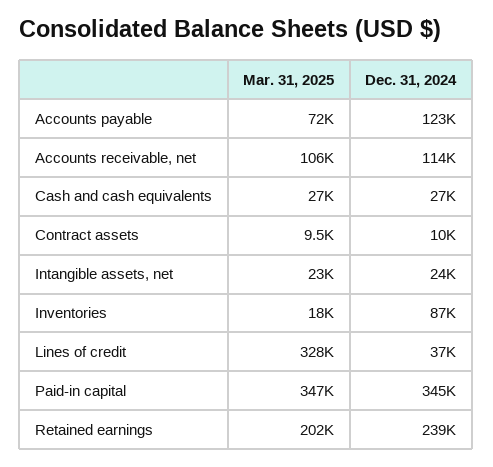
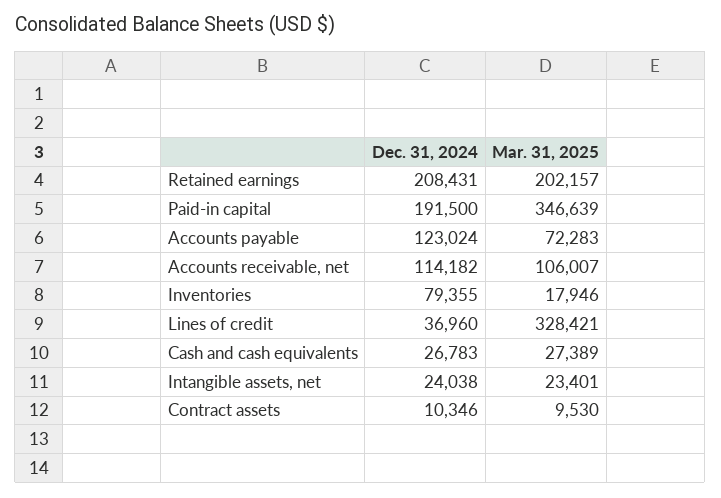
  {
    "Mar. 31, 2025": {
      "Accounts payable": 72283,
      "Accounts receivable, net": 106007,
      "Cash and cash equivalents": 27389,
      "Contract assets": 9530,
      "Intangible assets, net": 23401,
      "Inventories": 17946,
      "Lines of credit": 328421,
      "Paid-in capital": 346639,
      "Retained earnings": 202157
    },
    "Dec. 31, 2024": {
      "Accounts payable": 123024,
      "Accounts receivable, net": 114182,
      "Cash and cash equivalents": 26783,
      "Contract assets": 10346,
      "Intangible assets, net": 24038,
-     "Inventories": 87000,
+     "Inventories": 79355,
      "Lines of credit": 36960,
-     "Paid-in capital": 345000,
+     "Paid-in capital": 191500,
-     "Retained earnings": 239000
+     "Retained earnings": 208431
    }
  }

